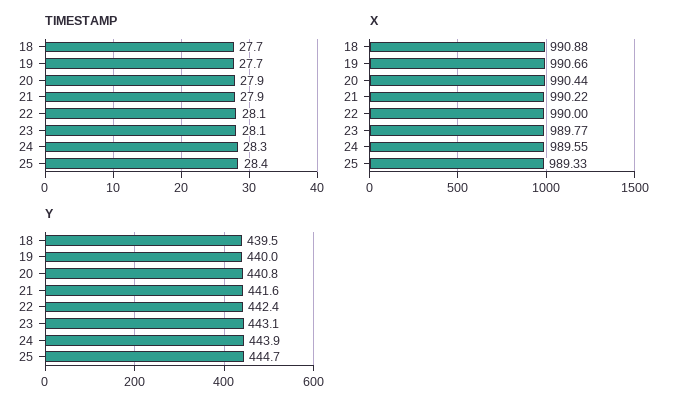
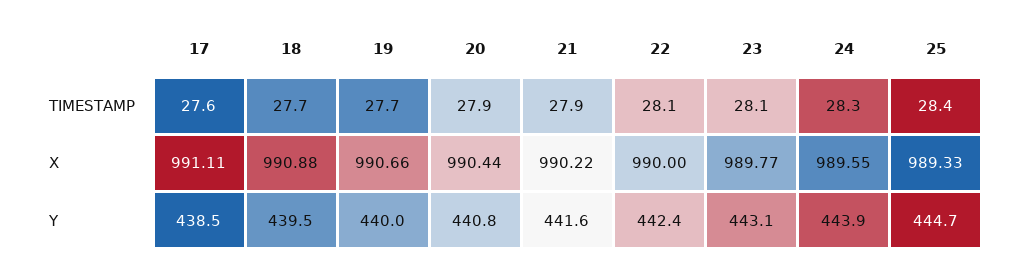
  {
    "TIMESTAMP": {
      "18": 27.7,
      "19": 27.7,
      "20": 27.9,
      "21": 27.9,
      "22": 28.1,
      "23": 28.1,
      "24": 28.3,
-     "25": 28.4
+     "25": 28.4,
+     "17": 27.6
    },
    "X": {
      "18": 990.88,
      "19": 990.66,
      "20": 990.44,
      "21": 990.22,
      "22": 990,
      "23": 989.77,
      "24": 989.55,
-     "25": 989.33
+     "25": 989.33,
+     "17": 991.11
    },
    "Y": {
      "18": 439.5,
      "19": 440,
      "20": 440.8,
      "21": 441.6,
      "22": 442.4,
      "23": 443.1,
      "24": 443.9,
-     "25": 444.7
+     "25": 444.7,
+     "17": 438.5
    }
  }

